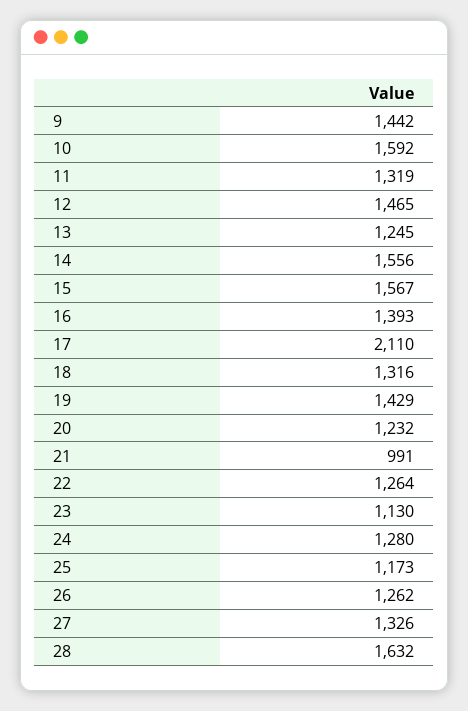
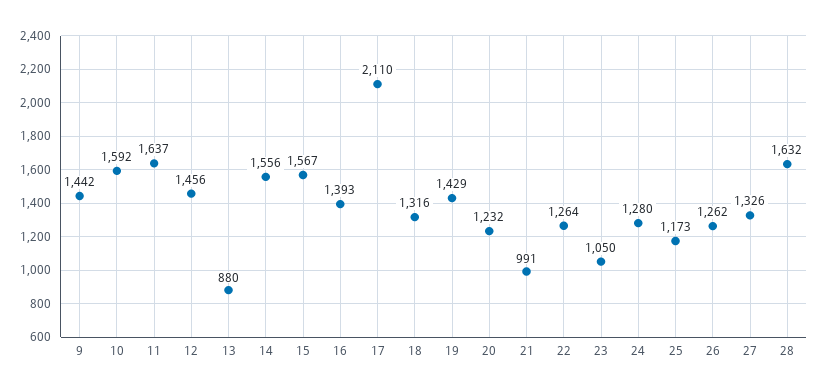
  {
    "9": 1442,
    "10": 1592,
-   "11": 1319,
+   "11": 1637,
-   "12": 1465,
+   "12": 1456,
-   "13": 1245,
+   "13": 880,
    "14": 1556,
    "15": 1567,
    "16": 1393,
    "17": 2110,
    "18": 1316,
    "19": 1429,
    "20": 1232,
    "21": 991,
    "22": 1264,
-   "23": 1130,
+   "23": 1050,
    "24": 1280,
    "25": 1173,
    "26": 1262,
    "27": 1326,
    "28": 1632
  }

